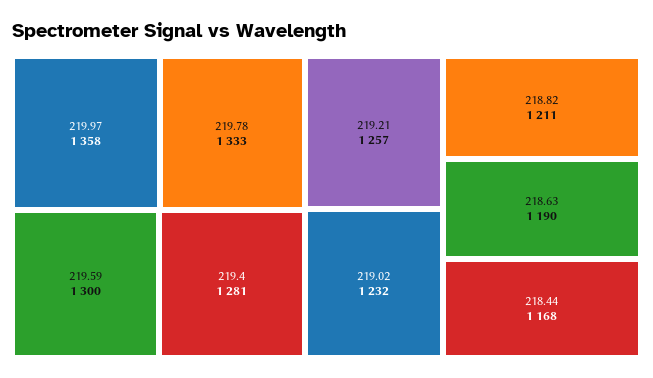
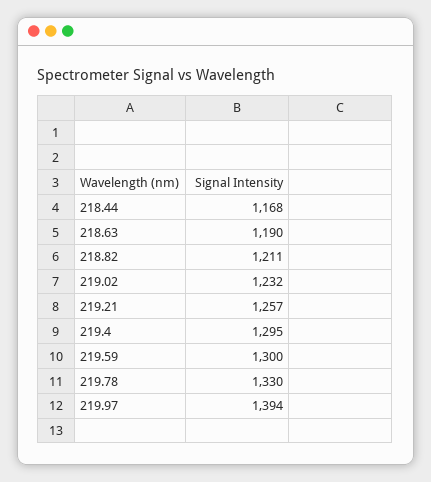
  {
-   "219.97": 1358,
+   "219.97": 1394,
-   "219.78": 1333,
+   "219.78": 1330,
    "219.59": 1300,
-   "219.4": 1281,
+   "219.4": 1295,
    "219.21": 1257,
    "219.02": 1232,
    "218.82": 1211,
    "218.63": 1190,
    "218.44": 1168
  }

